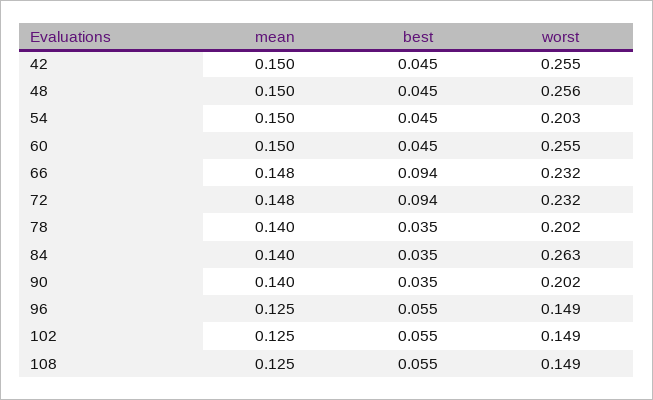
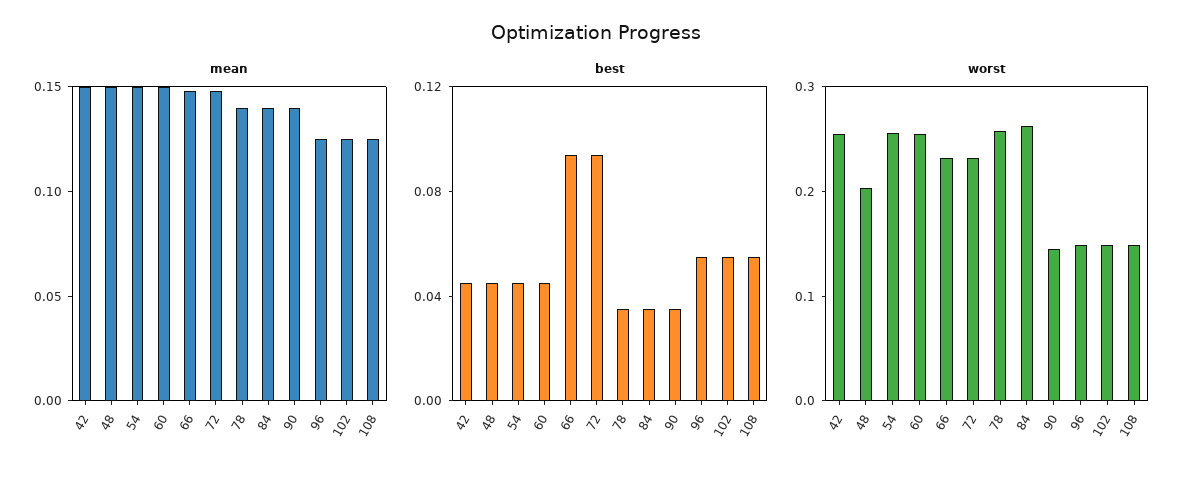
  {
    "mean": {
      "42": 0.15,
      "48": 0.15,
      "54": 0.15,
      "60": 0.15,
      "66": 0.148,
      "72": 0.148,
      "78": 0.14,
      "84": 0.14,
      "90": 0.14,
      "96": 0.125,
      "102": 0.125,
      "108": 0.125
    },
    "best": {
      "42": 0.045,
      "48": 0.045,
      "54": 0.045,
      "60": 0.045,
      "66": 0.094,
      "72": 0.094,
      "78": 0.035,
      "84": 0.035,
      "90": 0.035,
      "96": 0.055,
      "102": 0.055,
      "108": 0.055
    },
    "worst": {
      "42": 0.255,
-     "48": 0.256,
+     "48": 0.2,
-     "54": 0.203,
+     "54": 0.26,
      "60": 0.255,
      "66": 0.232,
      "72": 0.232,
-     "78": 0.202,
+     "78": 0.26,
      "84": 0.263,
-     "90": 0.202,
+     "90": 0.14,
      "96": 0.149,
      "102": 0.149,
      "108": 0.149
    }
  }

